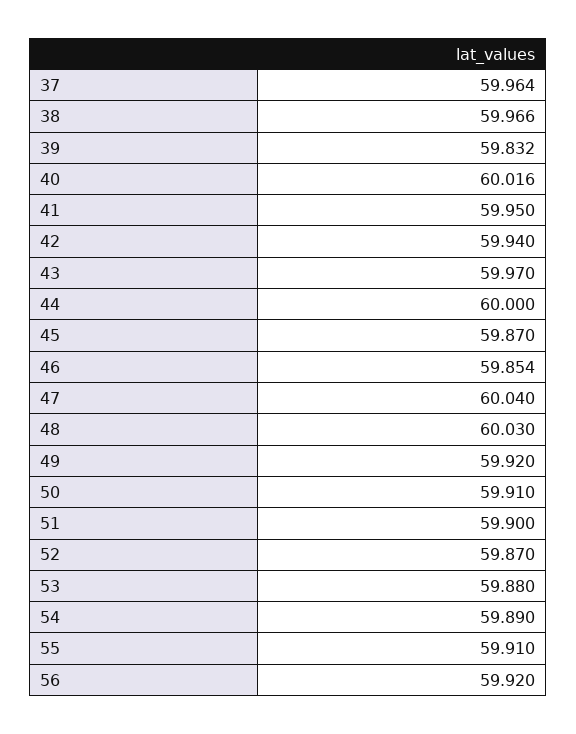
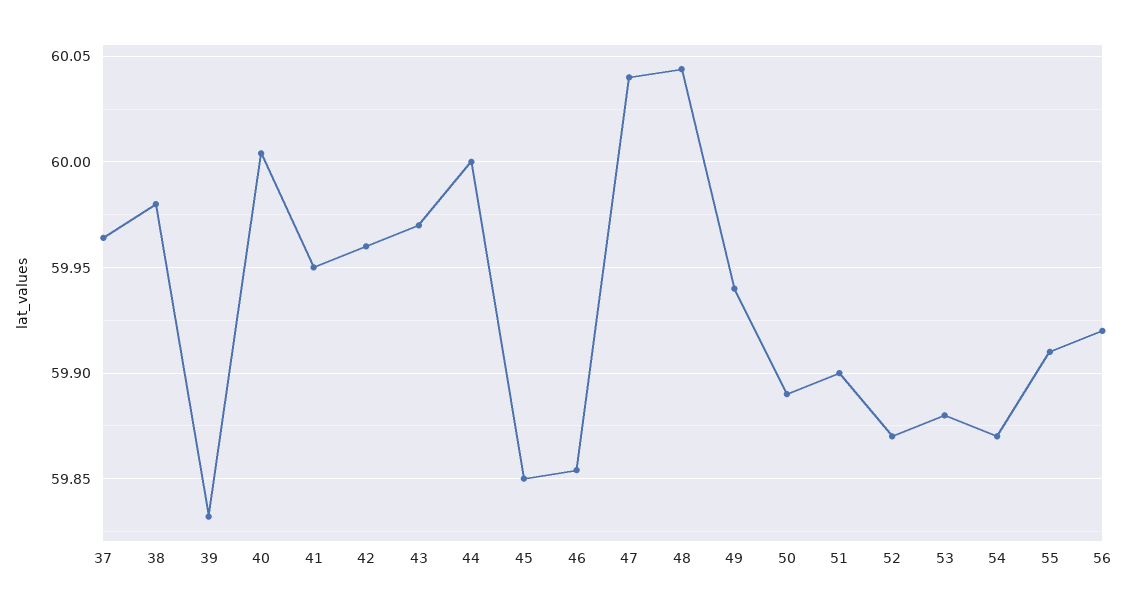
  {
    "37": 59.964,
-   "38": 59.966,
+   "38": 59.98,
    "39": 59.832,
-   "40": 60.016,
+   "40": 60.005,
    "41": 59.95,
-   "42": 59.94,
+   "42": 59.96,
    "43": 59.97,
    "44": 60,
-   "45": 59.87,
+   "45": 59.85,
    "46": 59.854,
    "47": 60.04,
-   "48": 60.03,
+   "48": 60.045,
-   "49": 59.92,
+   "49": 59.94,
-   "50": 59.91,
+   "50": 59.89,
    "51": 59.9,
    "52": 59.87,
    "53": 59.88,
-   "54": 59.89,
+   "54": 59.87,
    "55": 59.91,
    "56": 59.92
  }

